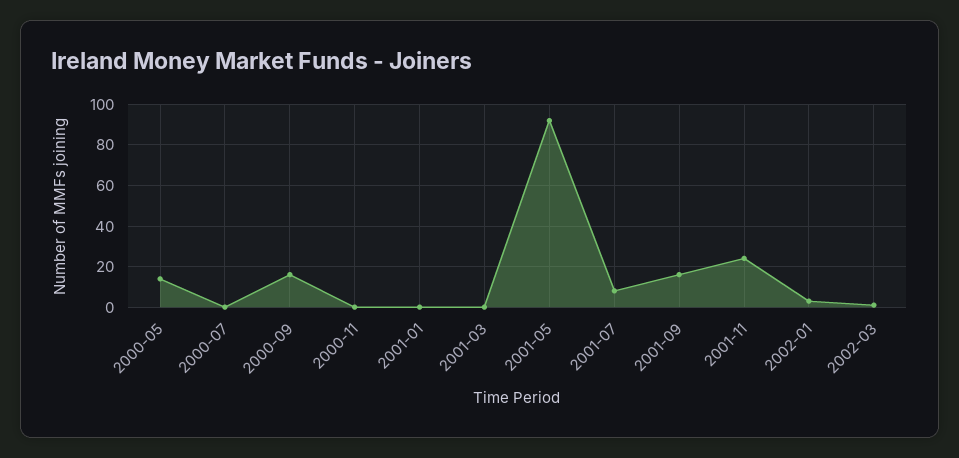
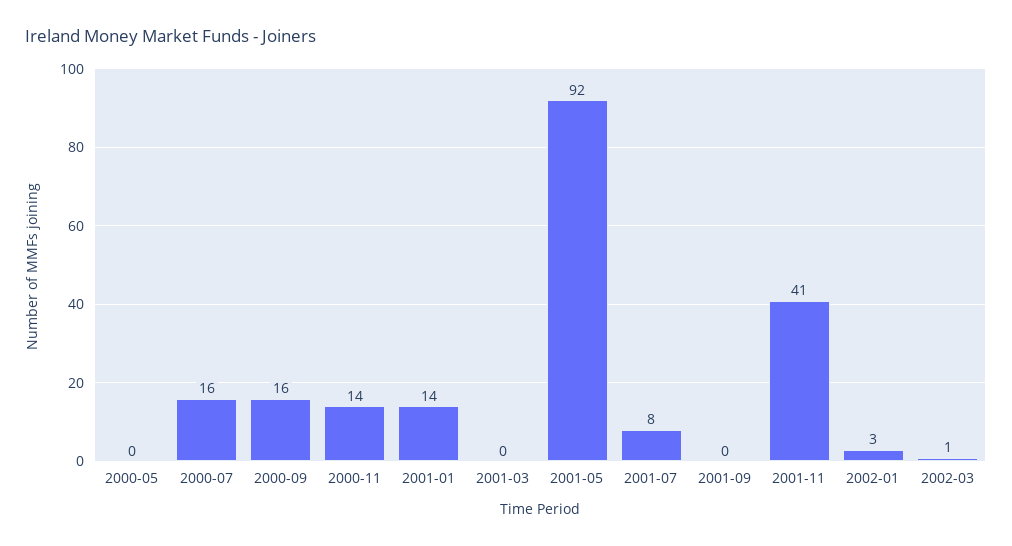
  {
-   "2000-05": 15,
+   "2000-05": 0,
-   "2000-07": 0,
+   "2000-07": 16,
    "2000-09": 16,
-   "2000-11": 0,
+   "2000-11": 14,
-   "2001-01": 0,
+   "2001-01": 14,
    "2001-03": 0,
    "2001-05": 92,
    "2001-07": 8,
-   "2001-09": 15,
+   "2001-09": 0,
-   "2001-11": 25,
+   "2001-11": 41,
    "2002-01": 3,
    "2002-03": 1
  }

